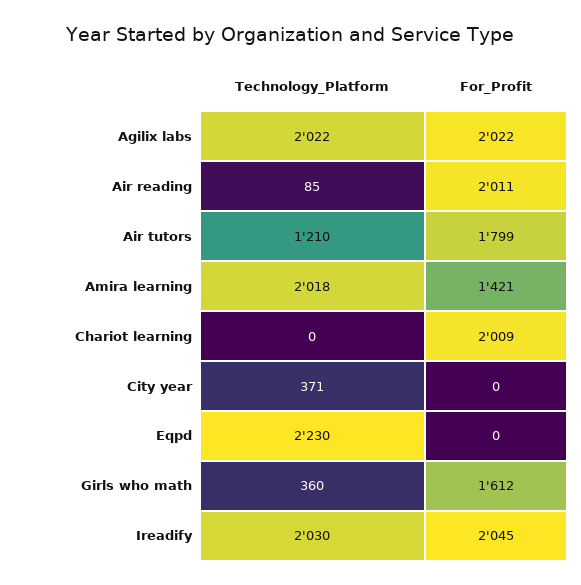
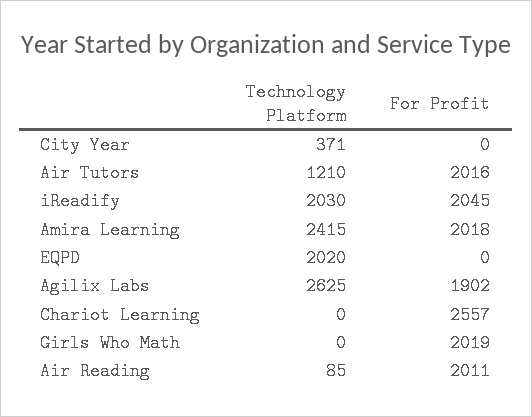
  {
    "Technology_Platform": {
-     "Agilix labs": 2022,
+     "Agilix labs": 2625,
      "Air reading": 85,
      "Air tutors": 1210,
-     "Amira learning": 2018,
+     "Amira learning": 2415,
      "Chariot learning": 0,
      "City year": 371,
-     "Eqpd": 2230,
+     "Eqpd": 2020,
-     "Girls who math": 360,
+     "Girls who math": 0,
      "Ireadify": 2030
    },
    "For_Profit": {
-     "Agilix labs": 2022,
+     "Agilix labs": 1902,
      "Air reading": 2011,
-     "Air tutors": 1799,
+     "Air tutors": 2016,
-     "Amira learning": 1421,
+     "Amira learning": 2018,
-     "Chariot learning": 2009,
+     "Chariot learning": 2557,
      "City year": 0,
      "Eqpd": 0,
-     "Girls who math": 1612,
+     "Girls who math": 2019,
      "Ireadify": 2045
    }
  }

